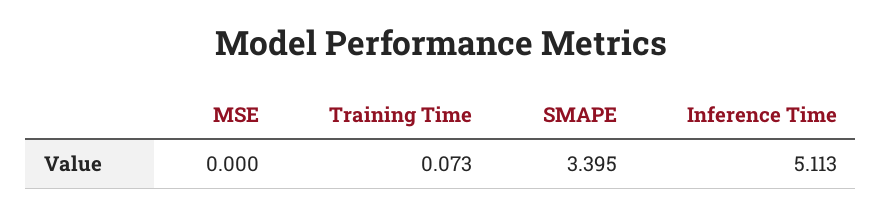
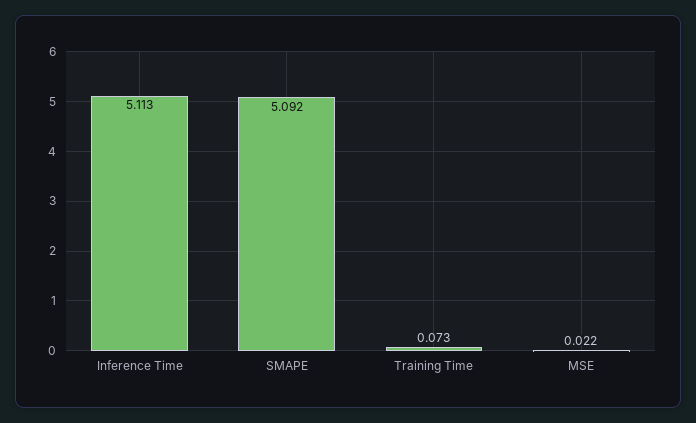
  {
-   "MSE": 0,
+   "MSE": 0.022,
    "Training Time": 0.073,
-   "SMAPE": 3.395,
+   "SMAPE": 5.092,
    "Inference Time": 5.113
  }

